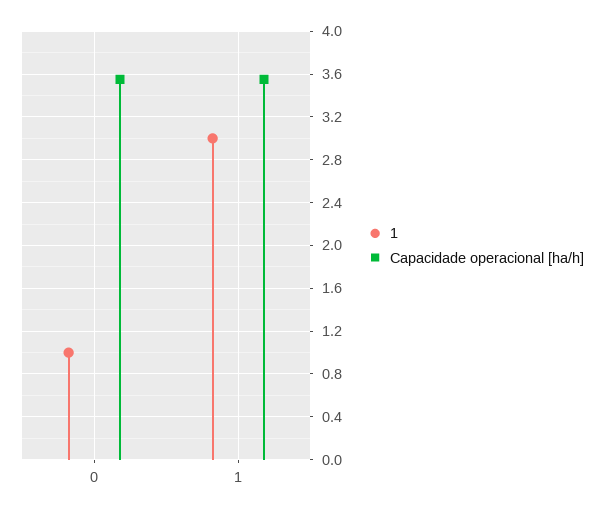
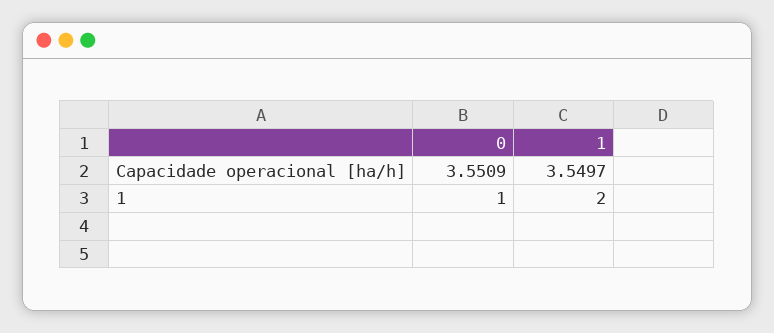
  {
    "1": {
      "0": 1,
-     "1": 3
+     "1": 2
    },
    "Capacidade operacional [ha/h]": {
      "0": 3.5509,
      "1": 3.5497
    }
  }

